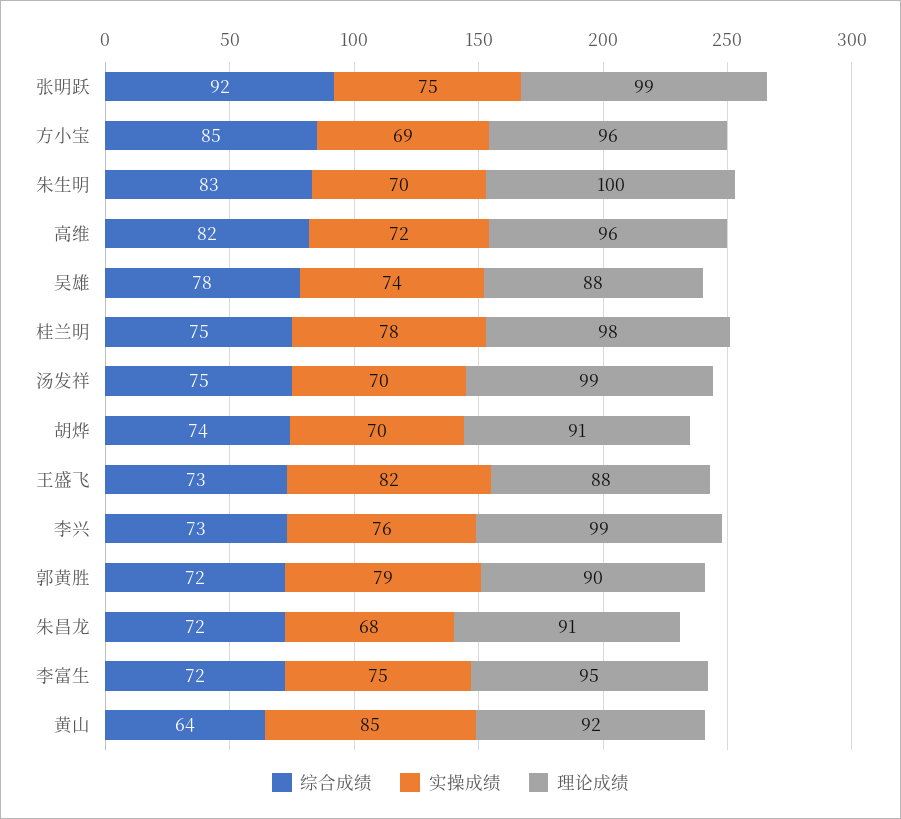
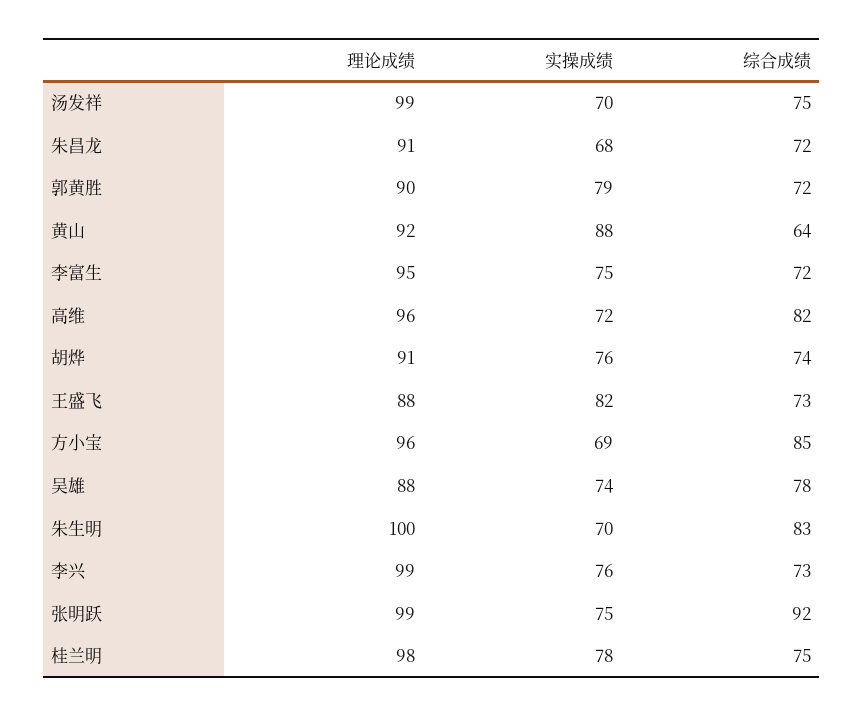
  {
    "综合成绩": {
      "张明跃": 92,
      "方小宝": 85,
      "朱生明": 83,
      "高维": 82,
      "吴雄": 78,
      "桂兰明": 75,
      "汤发祥": 75,
      "胡烨": 74,
      "王盛飞": 73,
      "李兴": 73,
      "郭黄胜": 72,
      "朱昌龙": 72,
      "李富生": 72,
      "黄山": 64
    },
    "实操成绩": {
      "张明跃": 75,
      "方小宝": 69,
      "朱生明": 70,
      "高维": 72,
      "吴雄": 74,
      "桂兰明": 78,
      "汤发祥": 70,
-     "胡烨": 70,
+     "胡烨": 76,
      "王盛飞": 82,
      "李兴": 76,
      "郭黄胜": 79,
      "朱昌龙": 68,
      "李富生": 75,
-     "黄山": 85
+     "黄山": 88
    },
    "理论成绩": {
      "张明跃": 99,
      "方小宝": 96,
      "朱生明": 100,
      "高维": 96,
      "吴雄": 88,
      "桂兰明": 98,
      "汤发祥": 99,
      "胡烨": 91,
      "王盛飞": 88,
      "李兴": 99,
      "郭黄胜": 90,
      "朱昌龙": 91,
      "李富生": 95,
      "黄山": 92
    }
  }

